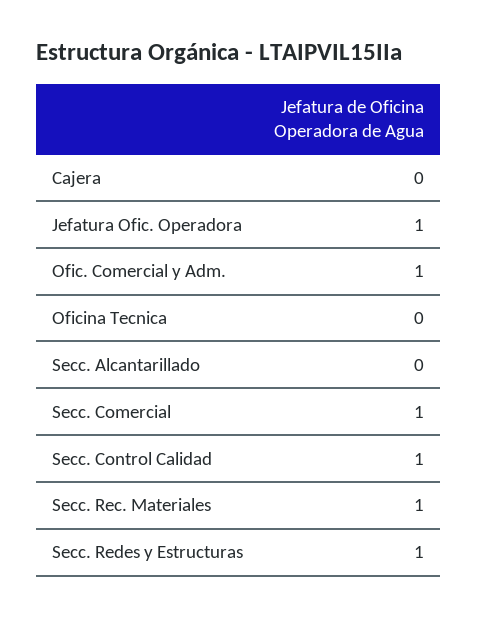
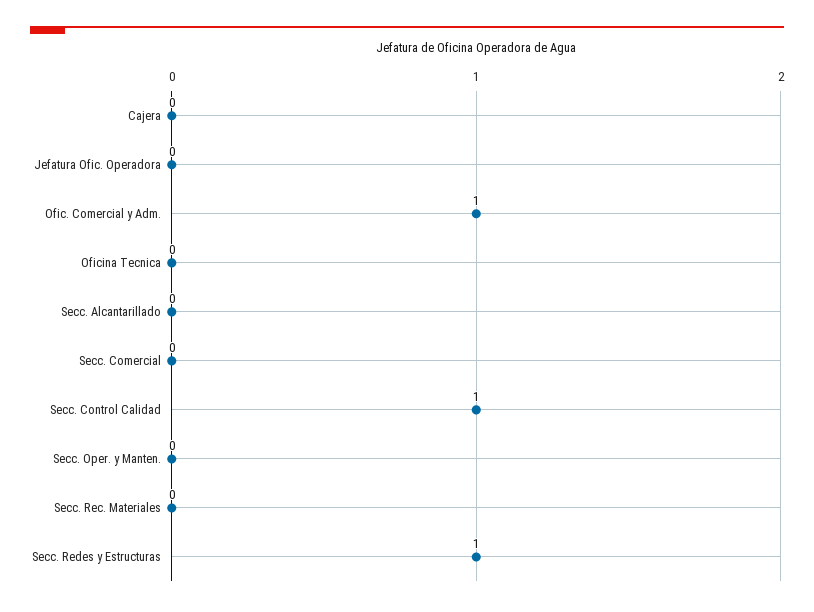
  {
    "Cajera": 0,
-   "Jefatura Ofic. Operadora": 1,
+   "Jefatura Ofic. Operadora": 0,
    "Ofic. Comercial y Adm.": 1,
    "Oficina Tecnica": 0,
    "Secc. Alcantarillado": 0,
-   "Secc. Comercial": 1,
+   "Secc. Comercial": 0,
    "Secc. Control Calidad": 1,
-   "Secc. Rec. Materiales": 1,
+   "Secc. Rec. Materiales": 0,
-   "Secc. Redes y Estructuras": 1
+   "Secc. Redes y Estructuras": 1,
+   "Secc. Oper. y Manten.": 0
  }

